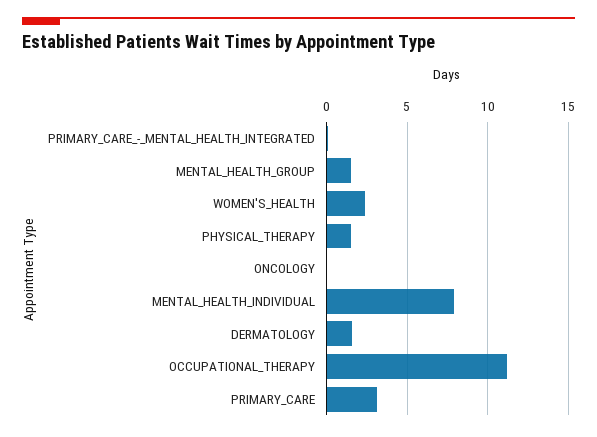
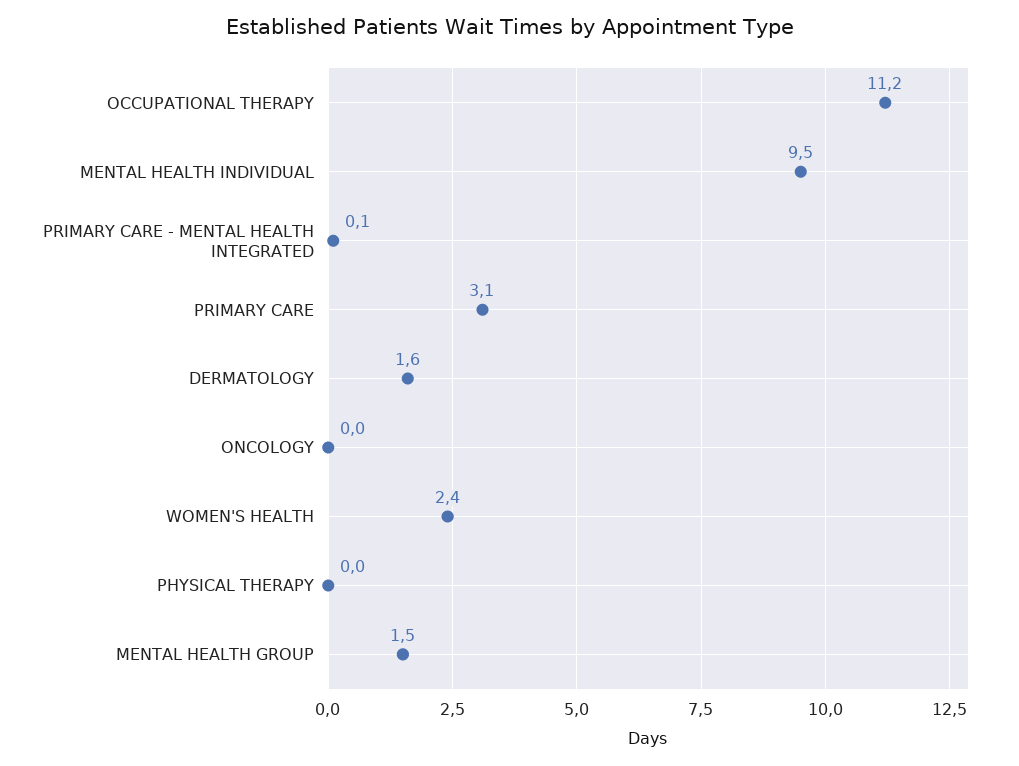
  {
    "PRIMARY_CARE_-_MENTAL_HEALTH_INTEGRATED": 0.1,
    "MENTAL_HEALTH_GROUP": 1.5,
    "WOMEN'S_HEALTH": 2.4,
-   "PHYSICAL_THERAPY": 1.5,
+   "PHYSICAL_THERAPY": 0,
    "ONCOLOGY": 0,
-   "MENTAL_HEALTH_INDIVIDUAL": 8,
+   "MENTAL_HEALTH_INDIVIDUAL": 9.5,
    "DERMATOLOGY": 1.6,
    "OCCUPATIONAL_THERAPY": 11.2,
    "PRIMARY_CARE": 3.1
  }

